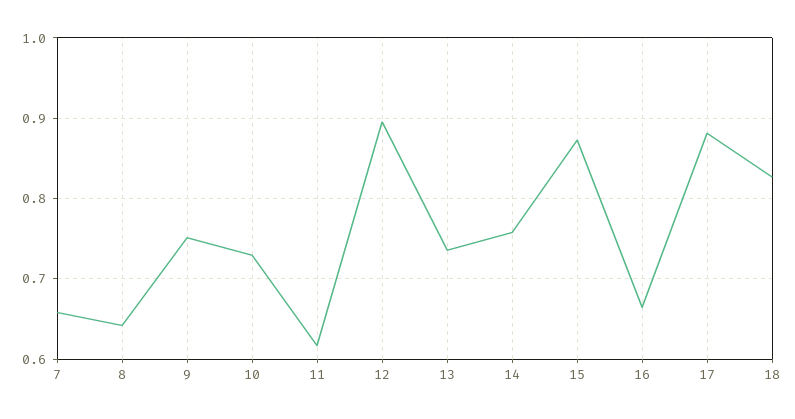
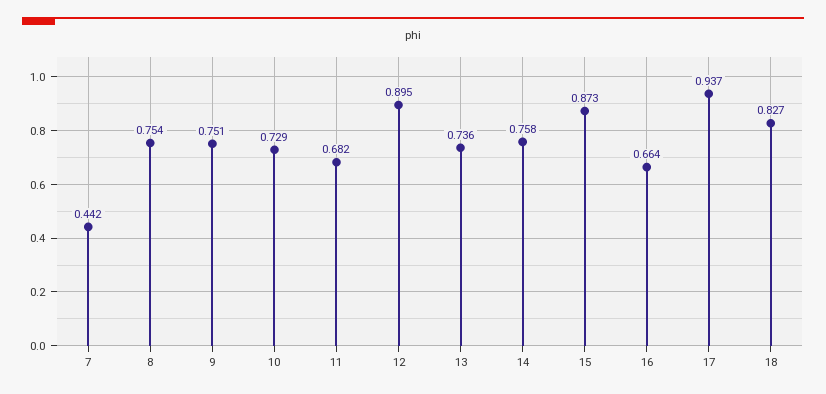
  {
-   "7": 0.66,
+   "7": 0.442,
-   "8": 0.64,
+   "8": 0.754,
    "9": 0.751,
    "10": 0.729,
-   "11": 0.62,
+   "11": 0.682,
    "12": 0.895,
    "13": 0.736,
    "14": 0.758,
    "15": 0.873,
    "16": 0.664,
-   "17": 0.88,
+   "17": 0.937,
    "18": 0.827
  }

